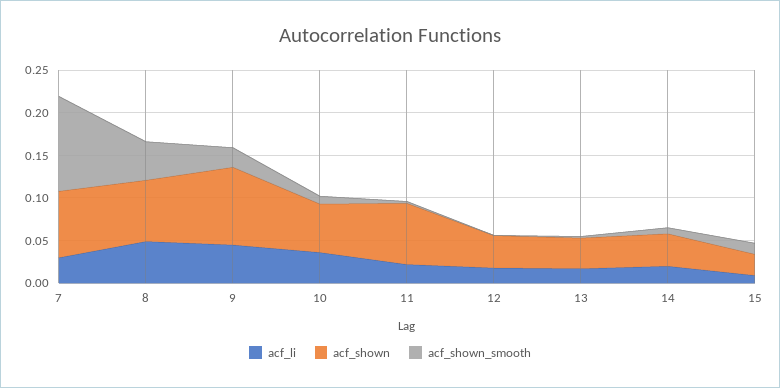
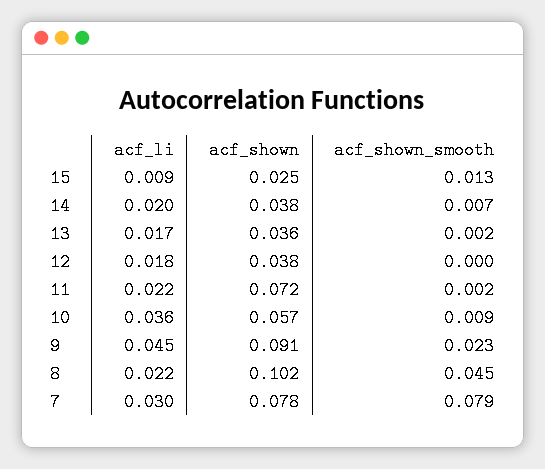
  {
    "acf_li": {
      "7": 0.03,
-     "8": 0.05,
+     "8": 0.022,
      "9": 0.045,
      "10": 0.036,
      "11": 0.022,
      "12": 0.018,
      "13": 0.017,
      "14": 0.02,
      "15": 0.009
    },
    "acf_shown": {
      "7": 0.078,
-     "8": 0.07,
+     "8": 0.102,
      "9": 0.091,
      "10": 0.057,
      "11": 0.072,
      "12": 0.038,
      "13": 0.036,
      "14": 0.038,
      "15": 0.025
    },
    "acf_shown_smooth": {
-     "7": 0.11,
+     "7": 0.079,
      "8": 0.045,
      "9": 0.023,
      "10": 0.009,
      "11": 0.002,
      "12": 0,
      "13": 0.002,
      "14": 0.007,
      "15": 0.013
    }
  }

